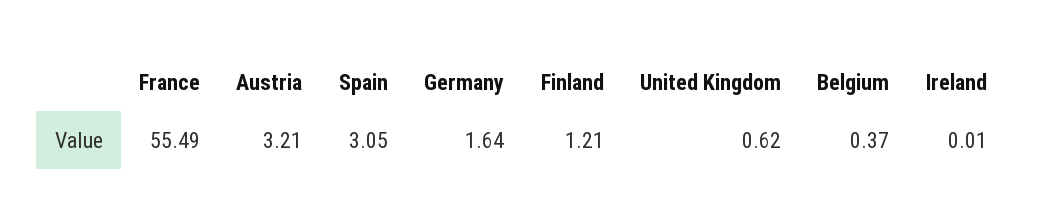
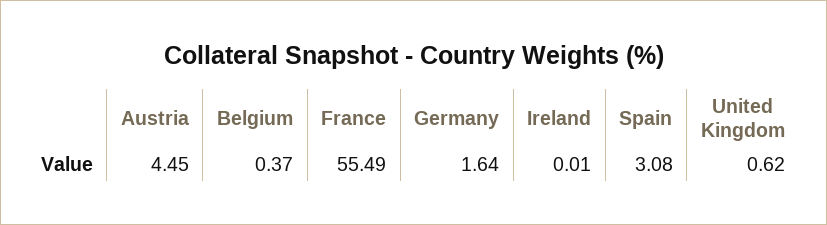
  {
    "France": 55.49,
-   "Austria": 3.21,
+   "Austria": 4.45,
-   "Spain": 3.05,
+   "Spain": 3.08,
    "Germany": 1.64,
-   "Finland": 1.21,
    "United Kingdom": 0.62,
    "Belgium": 0.37,
    "Ireland": 0.01
  }

